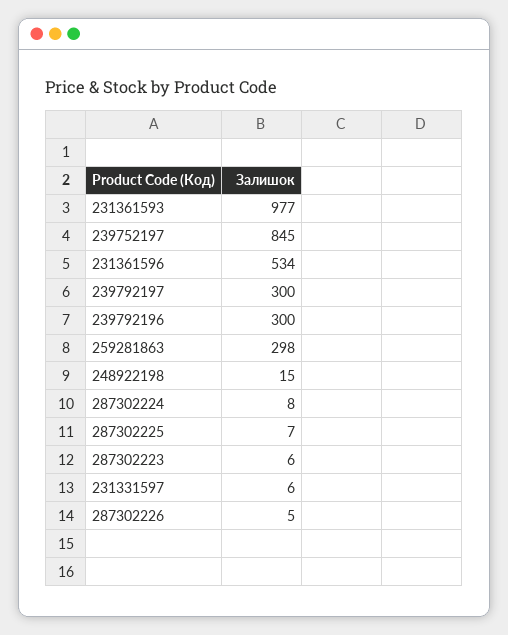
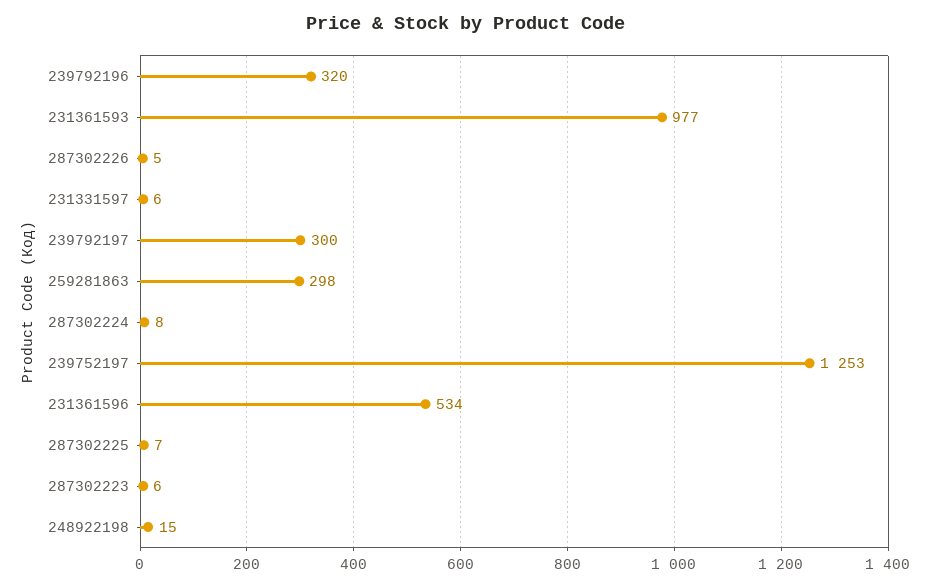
  {
    "231361593": 977,
-   "239752197": 845,
+   "239752197": 1253,
    "231361596": 534,
    "239792197": 300,
-   "239792196": 300,
+   "239792196": 320,
    "259281863": 298,
    "248922198": 15,
    "287302224": 8,
    "287302225": 7,
    "287302223": 6,
    "231331597": 6,
    "287302226": 5
  }

